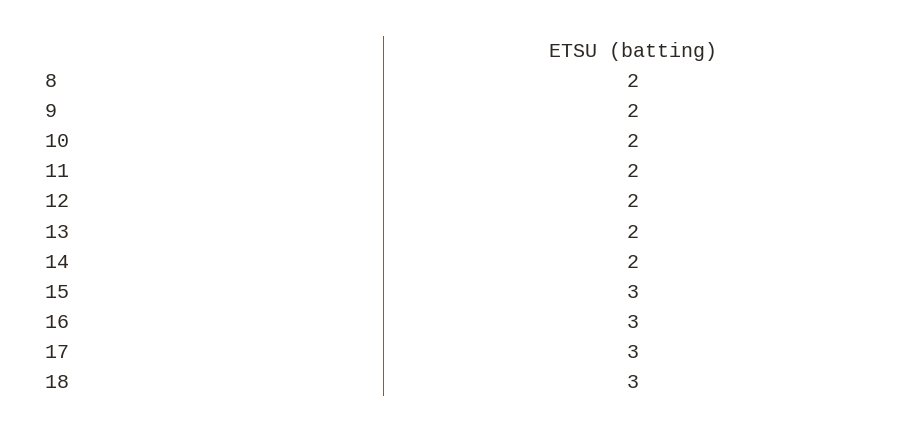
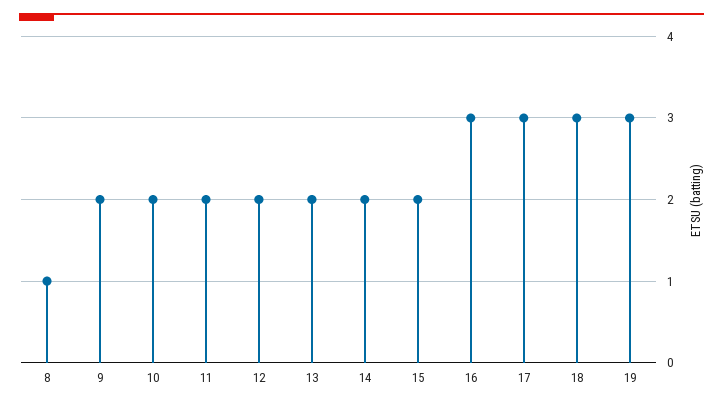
  {
-   "8": 2,
+   "8": 1,
    "9": 2,
    "10": 2,
    "11": 2,
    "12": 2,
    "13": 2,
    "14": 2,
-   "15": 3,
+   "15": 2,
    "16": 3,
    "17": 3,
-   "18": 3
+   "18": 3,
+   "19": 3
  }

